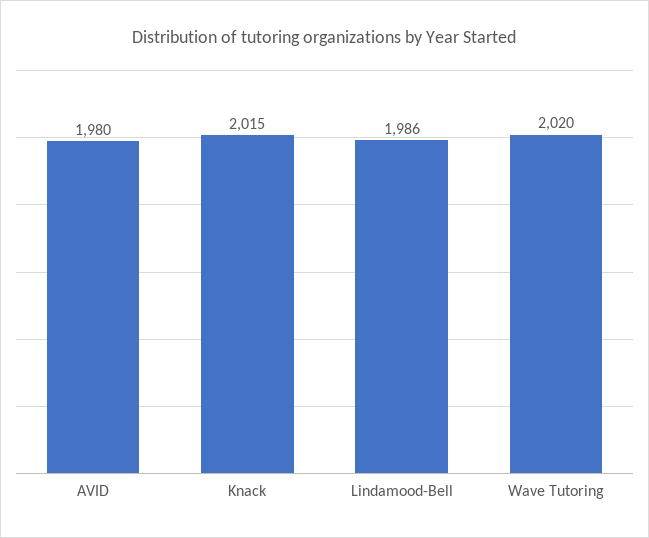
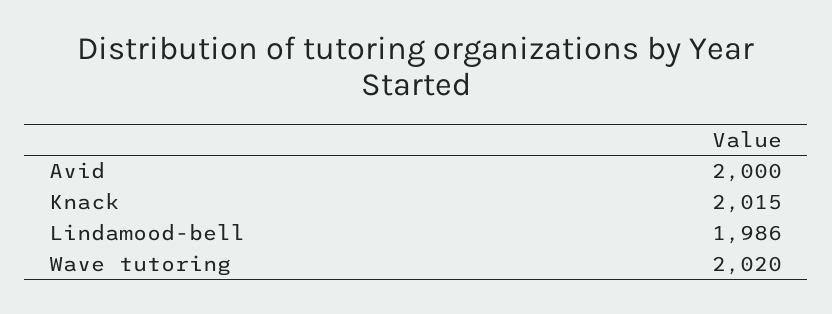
  {
-   "AVID": 1980,
+   "AVID": 2000,
    "Knack": 2015,
    "Lindamood-Bell": 1986,
    "Wave Tutoring": 2020
  }

